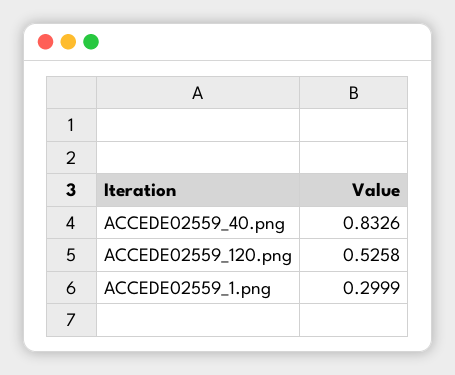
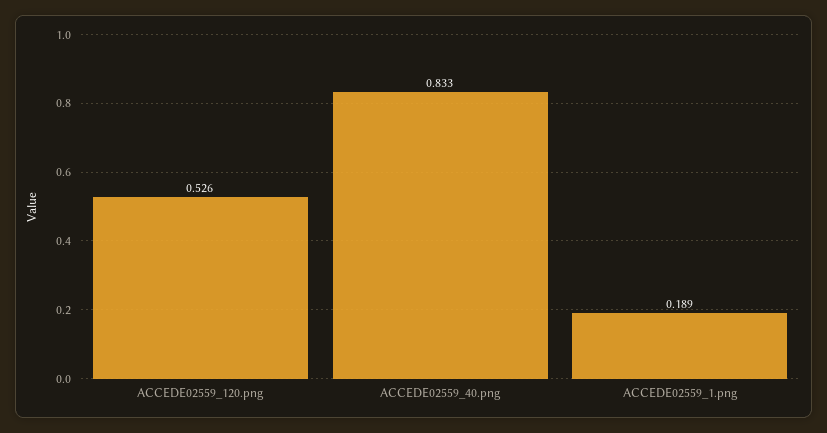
  {
    "ACCEDE02559_40.png": 0.8326,
    "ACCEDE02559_120.png": 0.5258,
-   "ACCEDE02559_1.png": 0.2999
+   "ACCEDE02559_1.png": 0.189
  }

